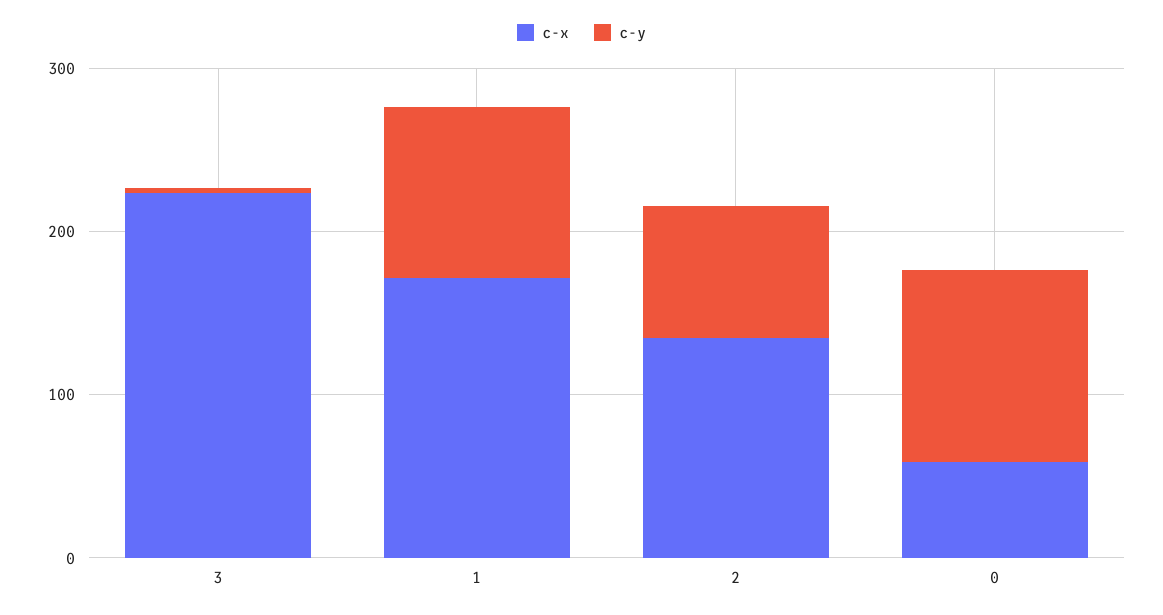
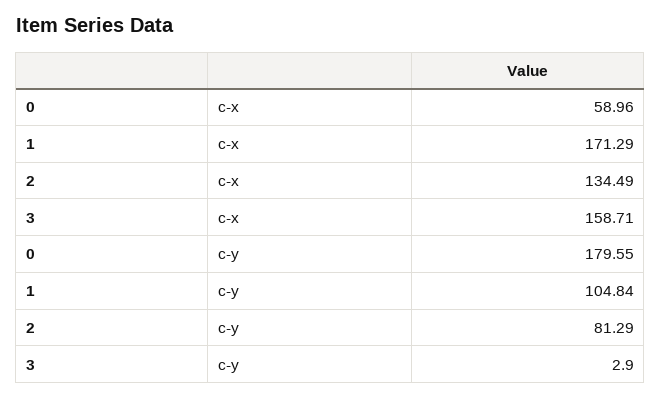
  {
    "c-x": {
-     "3": 220,
+     "3": 158.71,
      "1": 171.29,
      "2": 134.49,
      "0": 58.96
    },
    "c-y": {
      "3": 2.9,
      "1": 104.84,
      "2": 81.29,
-     "0": 120
+     "0": 179.55
    }
  }

